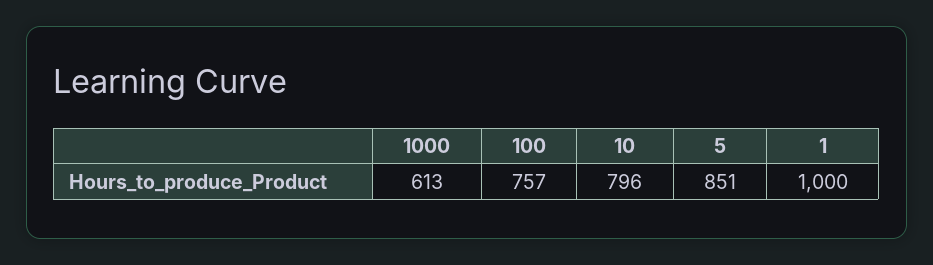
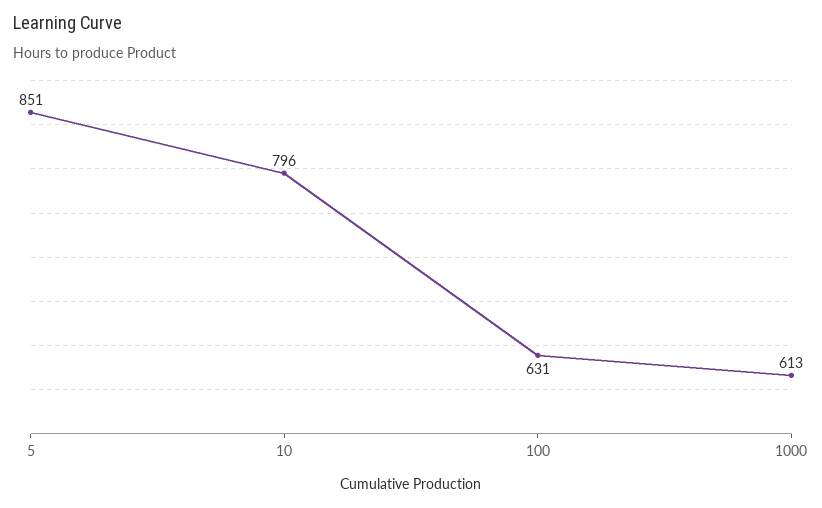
  {
    "1000": 613,
-   "100": 757,
+   "100": 631,
    "10": 796,
-   "5": 851,
+   "5": 851
-   "1": 1000
  }

